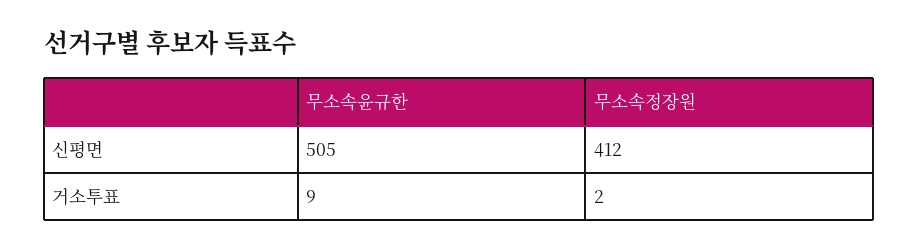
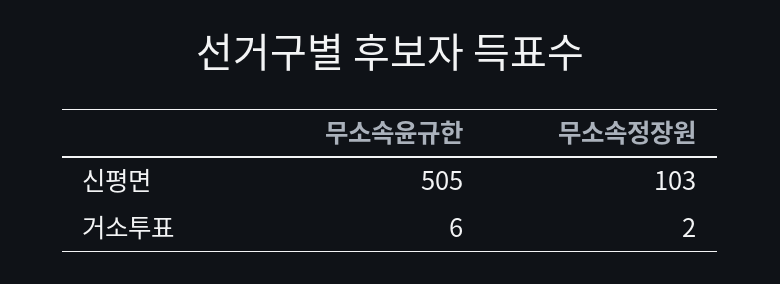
  {
    "무소속윤규한": {
      "신평면": 505,
-     "거소투표": 9
+     "거소투표": 6
    },
    "무소속정장원": {
-     "신평면": 412,
+     "신평면": 103,
      "거소투표": 2
    }
  }

